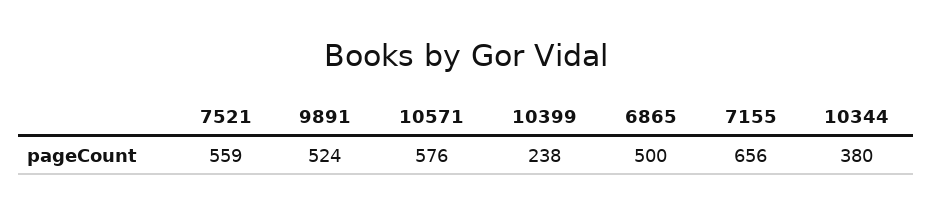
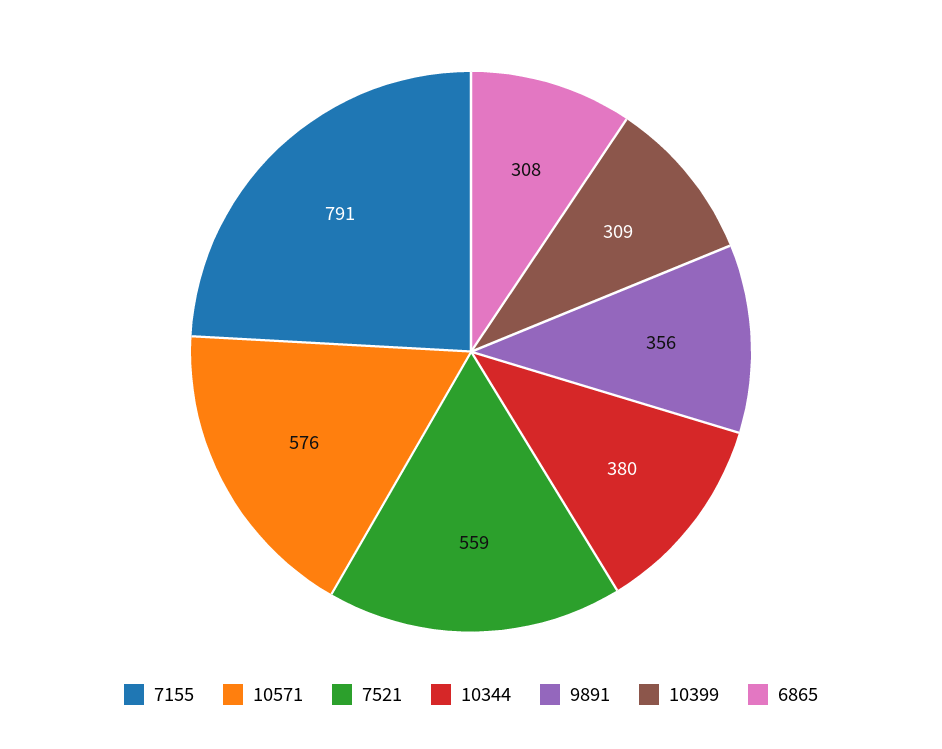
  {
    "7521": 559,
-   "9891": 524,
+   "9891": 356,
    "10571": 576,
-   "10399": 238,
+   "10399": 309,
-   "6865": 500,
+   "6865": 308,
-   "7155": 656,
+   "7155": 791,
    "10344": 380
  }

